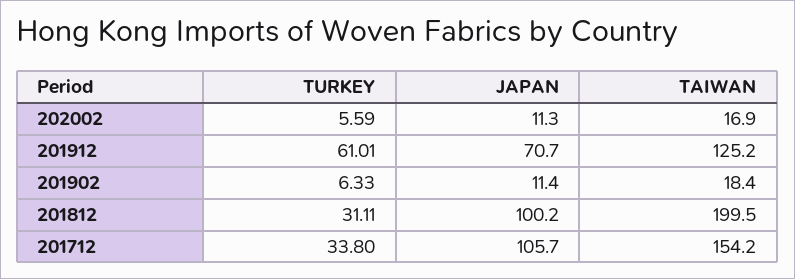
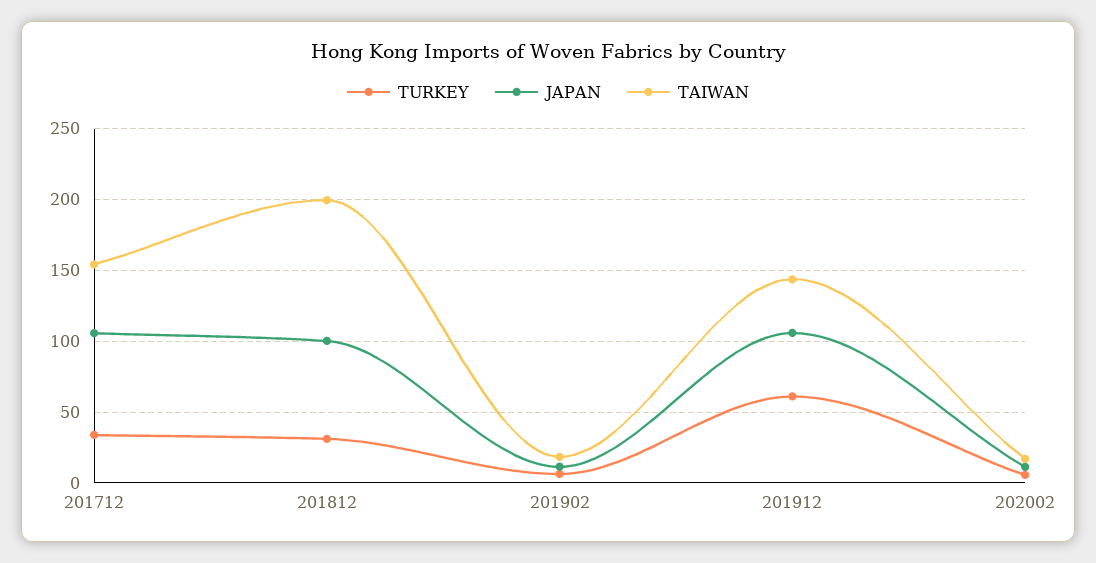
  {
    "TURKEY": {
      "202002": 5.59,
      "201912": 61.01,
      "201902": 6.33,
      "201812": 31.11,
      "201712": 33.8
    },
    "JAPAN": {
      "202002": 11.3,
-     "201912": 70.7,
+     "201912": 105,
      "201902": 11.4,
      "201812": 100.2,
      "201712": 105.7
    },
    "TAIWAN": {
      "202002": 16.9,
-     "201912": 125.2,
+     "201912": 145,
      "201902": 18.4,
      "201812": 199.5,
      "201712": 154.2
    }
  }

